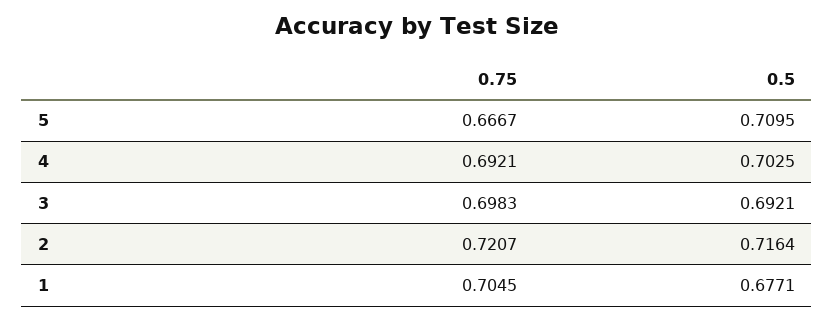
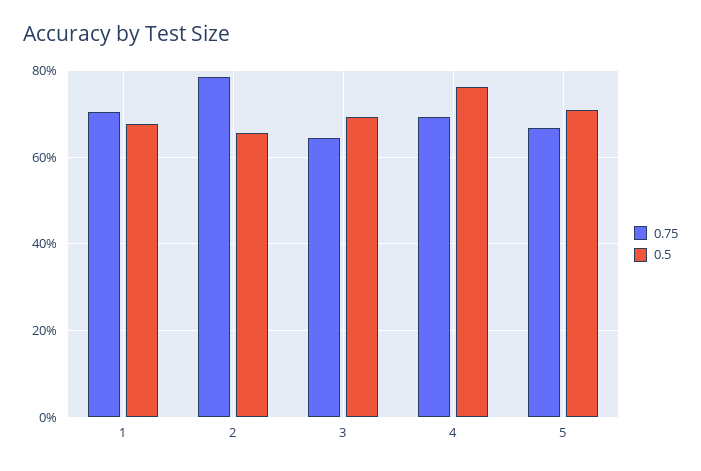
  {
    "0.75": {
      "5": 0.6667,
      "4": 0.6921,
-     "3": 0.6983,
+     "3": 0.64,
-     "2": 0.7207,
+     "2": 0.78,
      "1": 0.7045
    },
    "0.5": {
      "5": 0.7095,
-     "4": 0.7025,
+     "4": 0.76,
      "3": 0.6921,
-     "2": 0.7164,
+     "2": 0.66,
      "1": 0.6771
    }
  }

